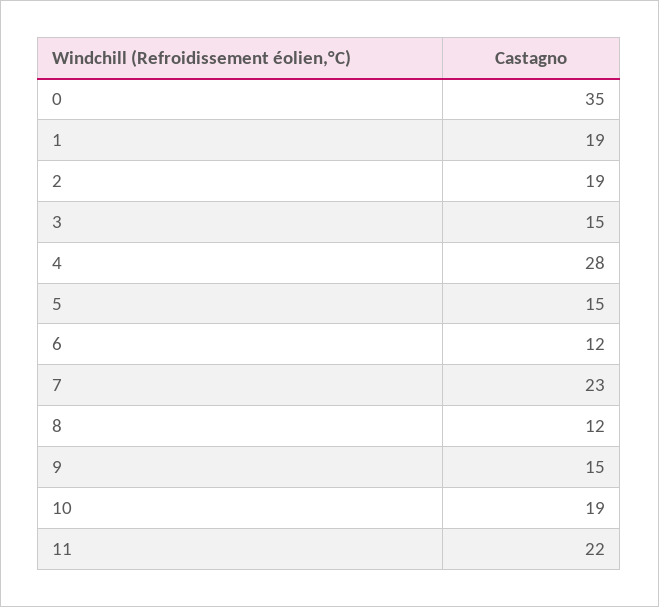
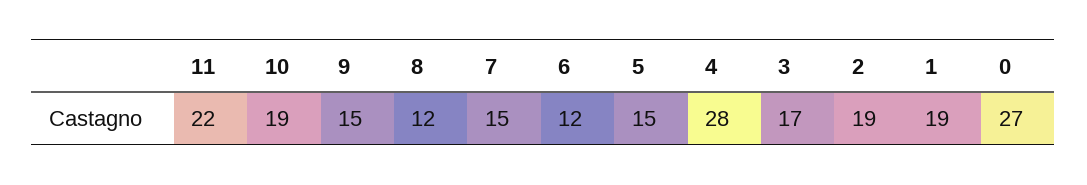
  {
-   "0": 35,
+   "0": 27,
    "1": 19,
    "2": 19,
-   "3": 15,
+   "3": 17,
    "4": 28,
    "5": 15,
    "6": 12,
-   "7": 23,
+   "7": 15,
    "8": 12,
    "9": 15,
    "10": 19,
    "11": 22
  }

